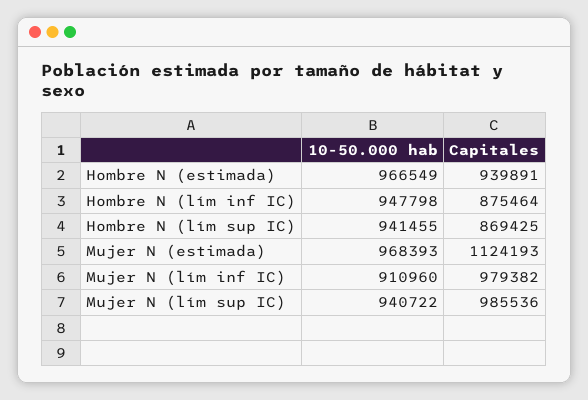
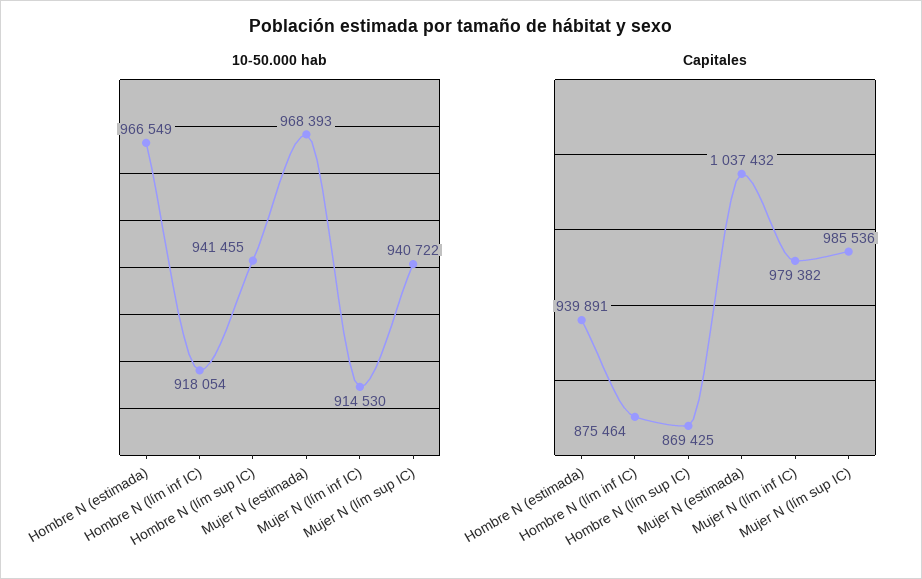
  {
    "10-50.000 hab": {
      "Hombre N (estimada)": 966549,
-     "Hombre N (lím inf IC)": 947798,
+     "Hombre N (lím inf IC)": 918054,
      "Hombre N (lím sup IC)": 941455,
      "Mujer N (estimada)": 968393,
-     "Mujer N (lím inf IC)": 910960,
+     "Mujer N (lím inf IC)": 914530,
      "Mujer N (lím sup IC)": 940722
    },
    "Capitales": {
      "Hombre N (estimada)": 939891,
      "Hombre N (lím inf IC)": 875464,
      "Hombre N (lím sup IC)": 869425,
-     "Mujer N (estimada)": 1124193,
+     "Mujer N (estimada)": 1037432,
      "Mujer N (lím inf IC)": 979382,
      "Mujer N (lím sup IC)": 985536
    }
  }

